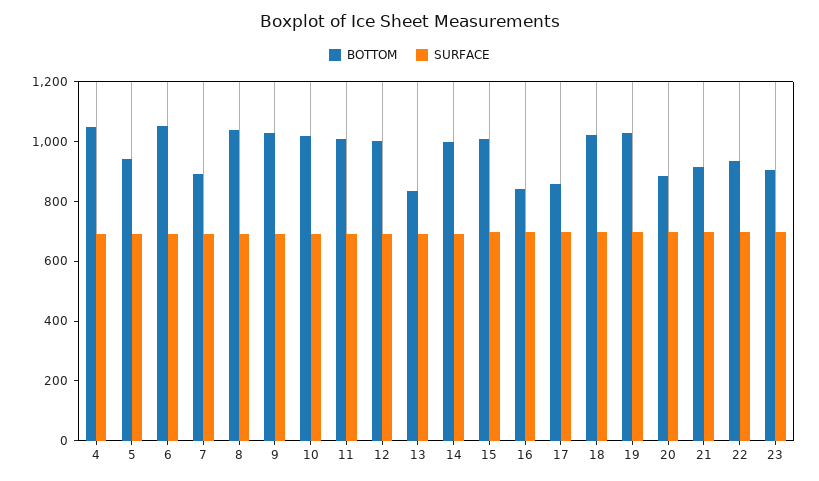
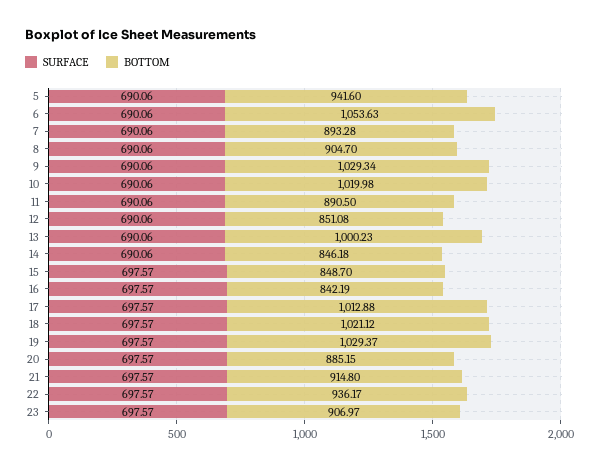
  {
    "BOTTOM": {
-     "4": 1050,
      "5": 941.6,
      "6": 1053.63,
      "7": 893.28,
-     "8": 1050,
+     "8": 904.7,
      "9": 1029.34,
      "10": 1019.98,
-     "11": 1000,
+     "11": 890.5,
-     "12": 1000,
+     "12": 851.08,
-     "13": 850,
+     "13": 1000.23,
-     "14": 1000,
+     "14": 846.18,
-     "15": 1000,
+     "15": 848.7,
      "16": 842.19,
-     "17": 850,
+     "17": 1012.88,
      "18": 1021.12,
      "19": 1029.37,
      "20": 885.15,
      "21": 914.8,
      "22": 936.17,
      "23": 906.97
    },
    "SURFACE": {
-     "4": 700,
      "5": 690.06,
      "6": 690.06,
      "7": 690.06,
      "8": 690.06,
      "9": 690.06,
      "10": 690.06,
      "11": 690.06,
      "12": 690.06,
      "13": 690.06,
      "14": 690.06,
      "15": 697.57,
      "16": 697.57,
      "17": 697.57,
      "18": 697.57,
      "19": 697.57,
      "20": 697.57,
      "21": 697.57,
      "22": 697.57,
      "23": 697.57
    }
  }

